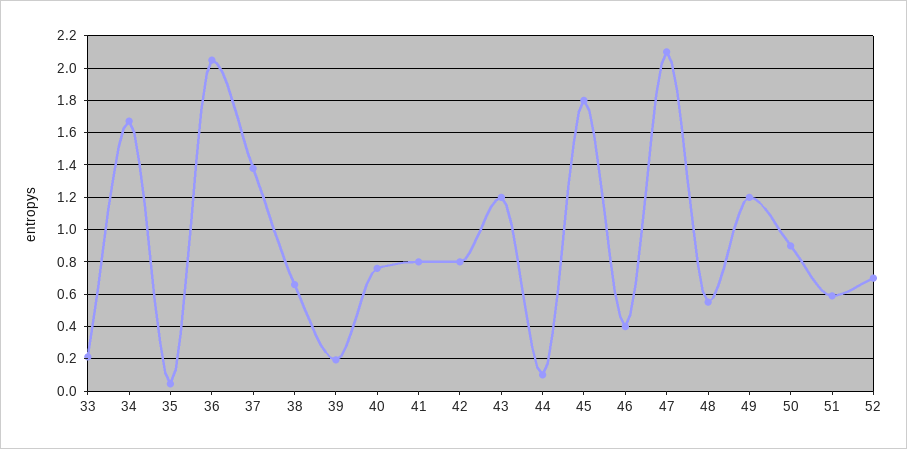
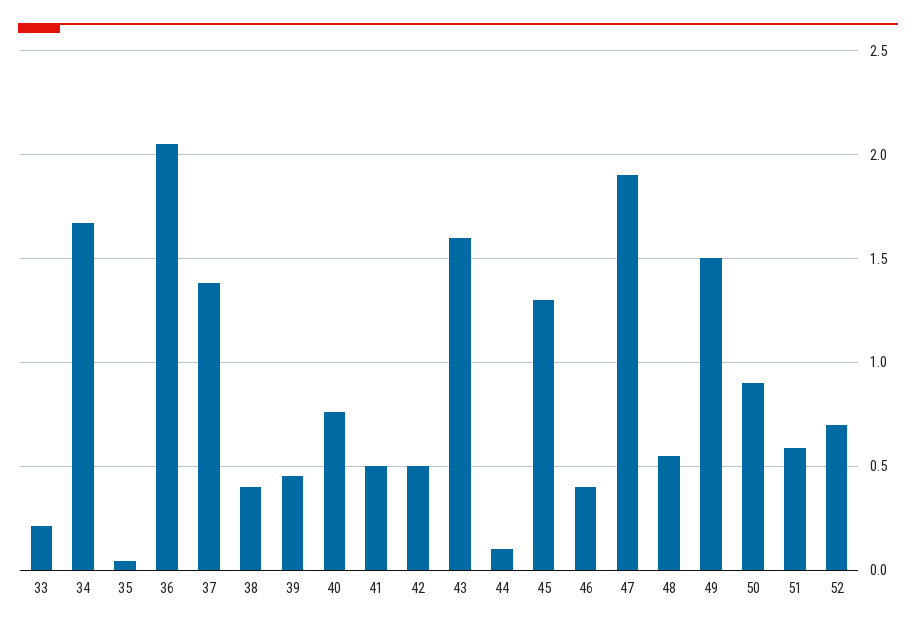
  {
    "33": 0.2,
    "34": 1.65,
    "35": 0.05,
    "36": 2.05,
    "37": 1.4,
-   "38": 0.65,
+   "38": 0.4,
-   "39": 0.2,
+   "39": 0.45,
    "40": 0.75,
-   "41": 0.8,
+   "41": 0.5,
-   "42": 0.8,
+   "42": 0.5,
-   "43": 1.2,
+   "43": 1.6,
    "44": 0.1,
-   "45": 1.8,
+   "45": 1.3,
    "46": 0.4,
-   "47": 2.1,
+   "47": 1.9,
    "48": 0.55,
-   "49": 1.2,
+   "49": 1.5,
    "50": 0.9,
    "51": 0.6,
    "52": 0.7
  }

